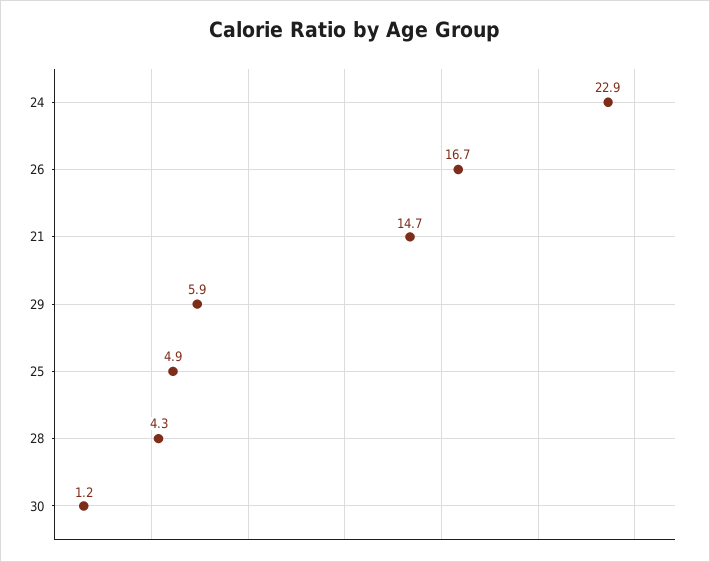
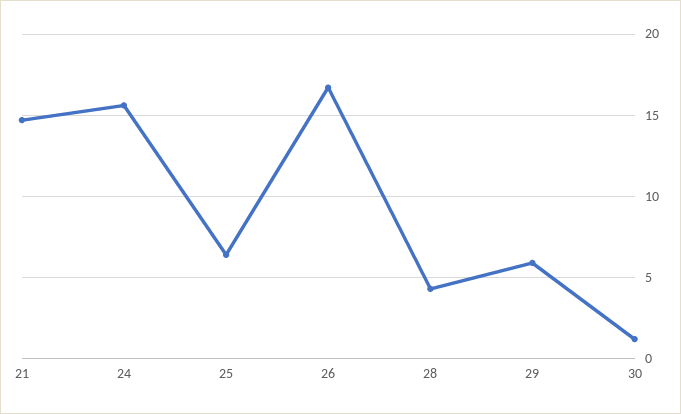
  {
-   "24": 22.9,
+   "24": 15.5,
    "26": 16.7,
    "21": 14.7,
    "29": 5.9,
-   "25": 4.9,
+   "25": 6.5,
    "28": 4.3,
    "30": 1.2
  }

